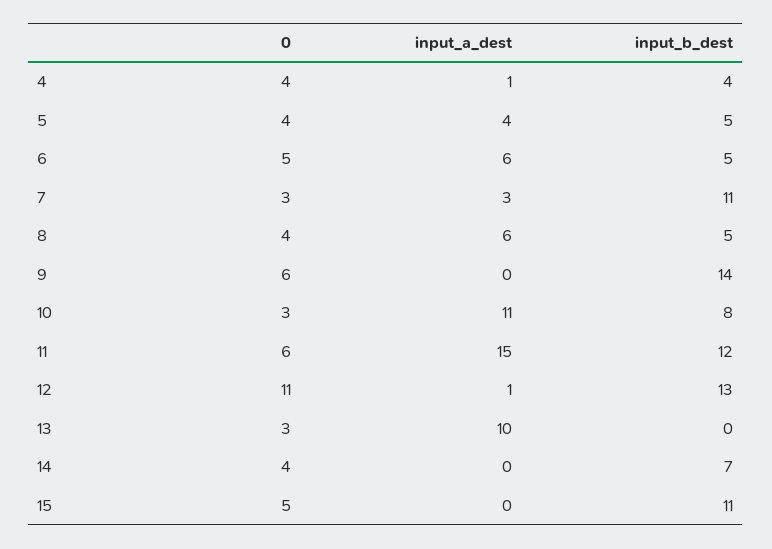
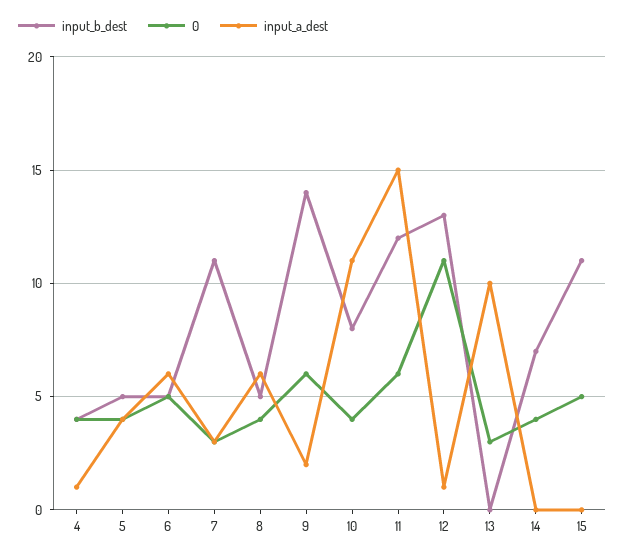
  {
    "0": {
      "4": 4,
      "5": 4,
      "6": 5,
      "7": 3,
      "8": 4,
      "9": 6,
-     "10": 3,
+     "10": 4,
      "11": 6,
      "12": 11,
      "13": 3,
      "14": 4,
      "15": 5
    },
    "input_a_dest": {
      "4": 1,
      "5": 4,
      "6": 6,
      "7": 3,
      "8": 6,
-     "9": 0,
+     "9": 2,
      "10": 11,
      "11": 15,
      "12": 1,
      "13": 10,
      "14": 0,
      "15": 0
    },
    "input_b_dest": {
      "4": 4,
      "5": 5,
      "6": 5,
      "7": 11,
      "8": 5,
      "9": 14,
      "10": 8,
      "11": 12,
      "12": 13,
      "13": 0,
      "14": 7,
      "15": 11
    }
  }

